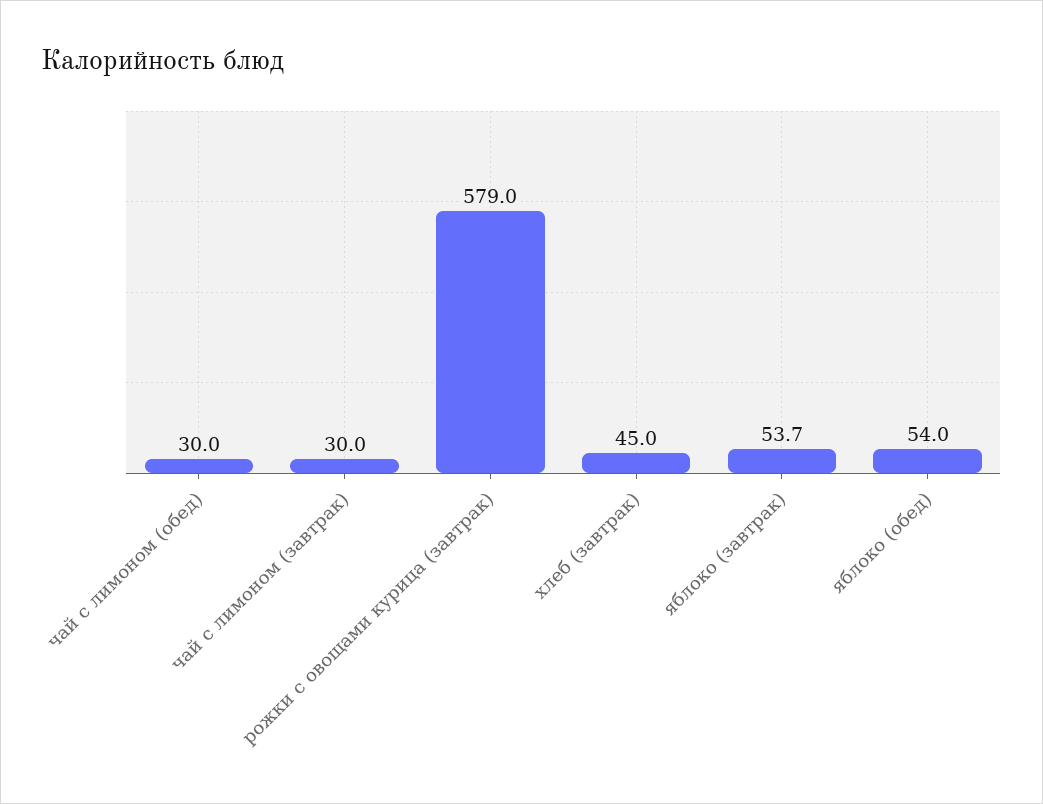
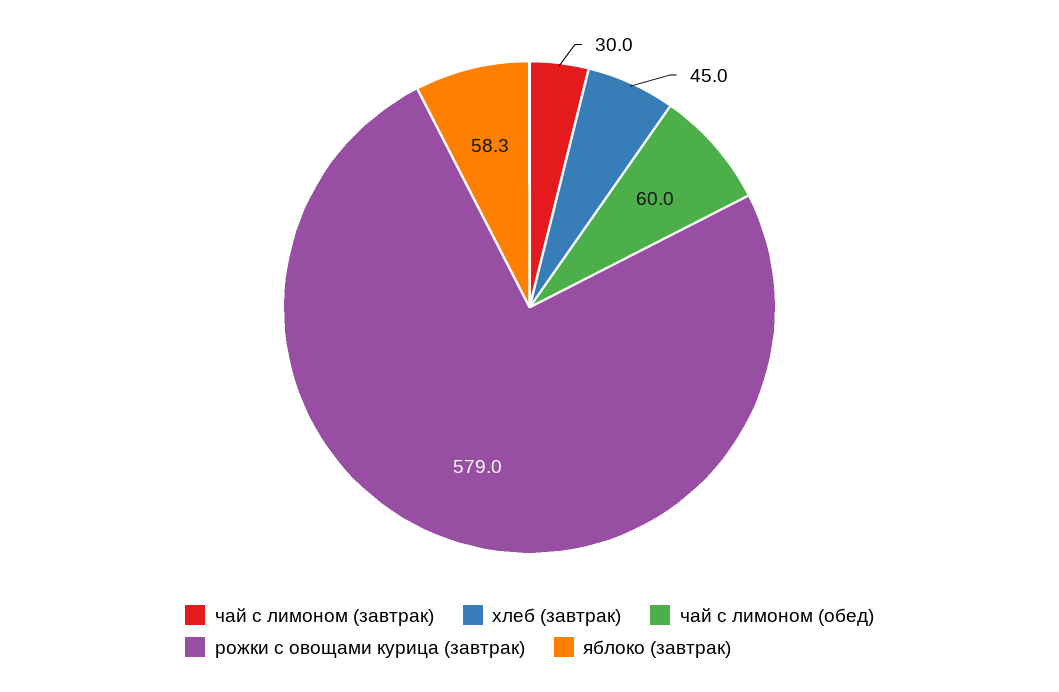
  {
-   "чай с лимоном (обед)": 30,
+   "чай с лимоном (обед)": 60,
    "чай с лимоном (завтрак)": 30,
    "рожки с овощами курица (завтрак)": 579,
    "хлеб (завтрак)": 45,
-   "яблоко (завтрак)": 53.7,
+   "яблоко (завтрак)": 58.3
-   "яблоко (обед)": 54
  }

